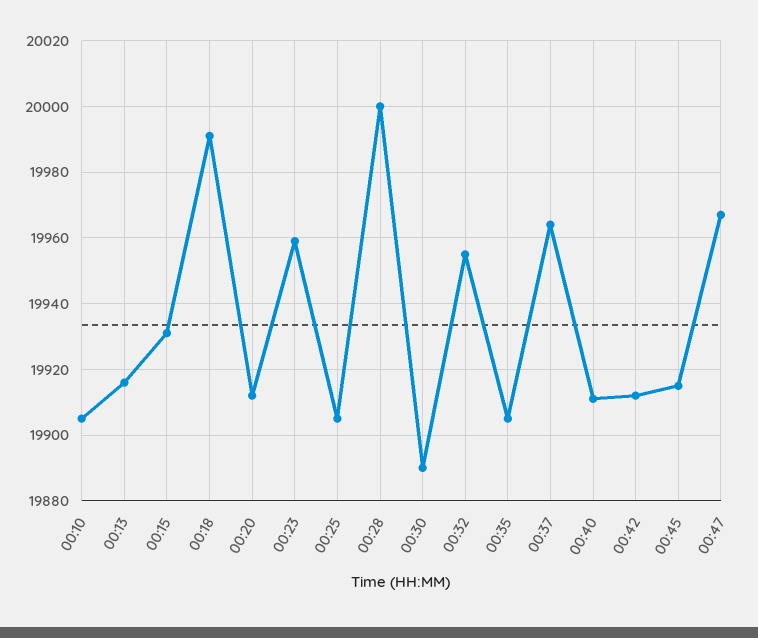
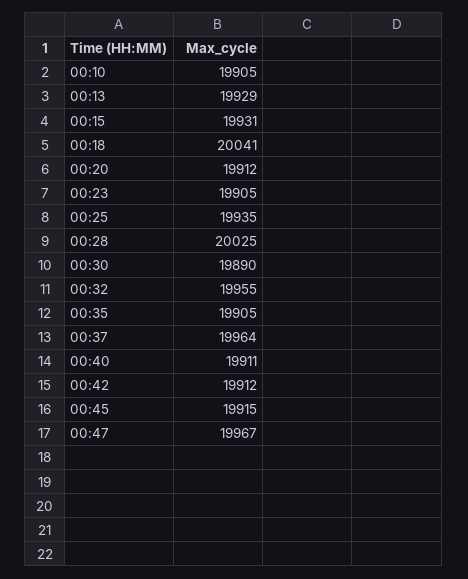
  {
    "00:10": 19905,
-   "00:13": 19915,
+   "00:13": 19929,
    "00:15": 19931,
-   "00:18": 19990,
+   "00:18": 20041,
    "00:20": 19912,
-   "00:23": 19960,
+   "00:23": 19905,
-   "00:25": 19905,
+   "00:25": 19935,
-   "00:28": 20000,
+   "00:28": 20025,
    "00:30": 19890,
    "00:32": 19955,
    "00:35": 19905,
    "00:37": 19964,
    "00:40": 19911,
    "00:42": 19912,
    "00:45": 19915,
    "00:47": 19967
  }

